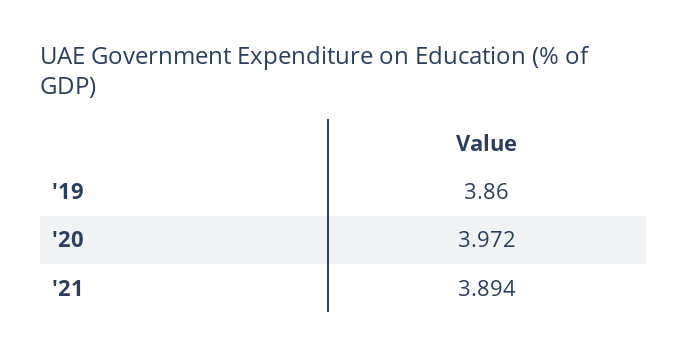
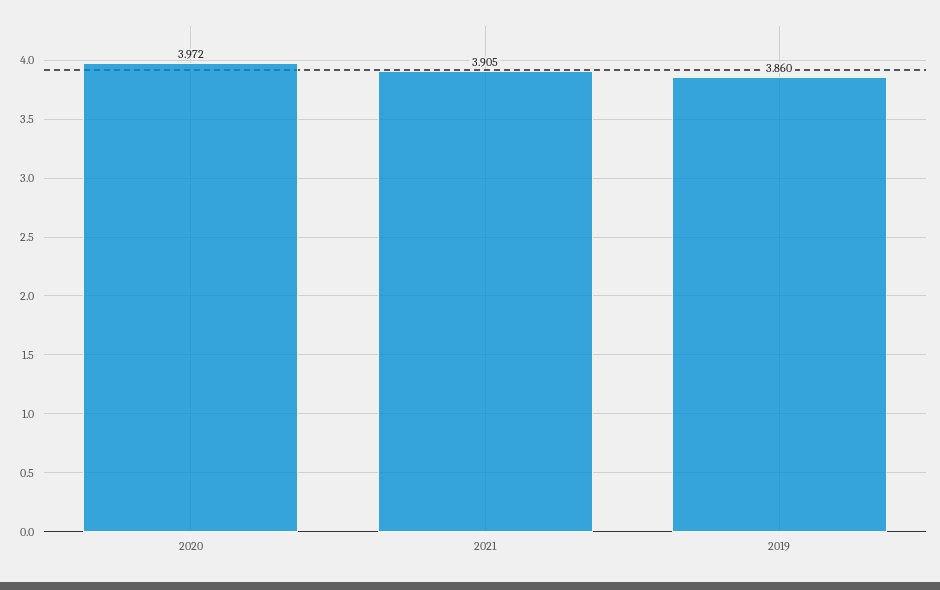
  {
    "'19": 3.86,
    "'20": 3.972,
-   "'21": 3.894
+   "'21": 3.905
  }

